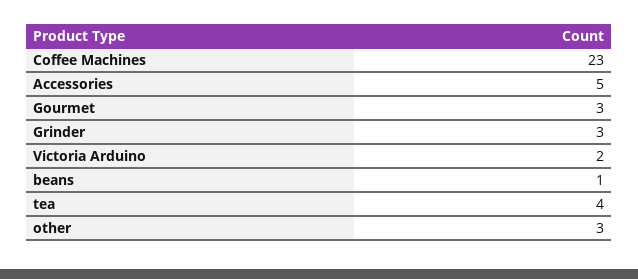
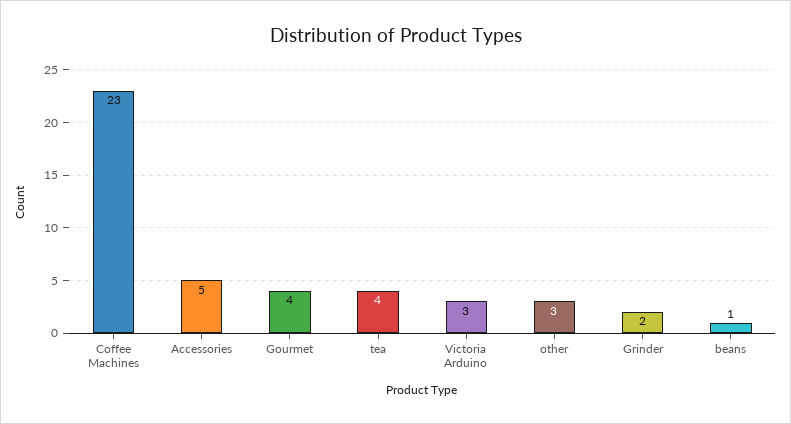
  {
    "Coffee Machines": 23,
    "Accessories": 5,
-   "Gourmet": 3,
+   "Gourmet": 4,
-   "Grinder": 3,
+   "Grinder": 2,
-   "Victoria Arduino": 2,
+   "Victoria Arduino": 3,
    "beans": 1,
    "tea": 4,
    "other": 3
  }

